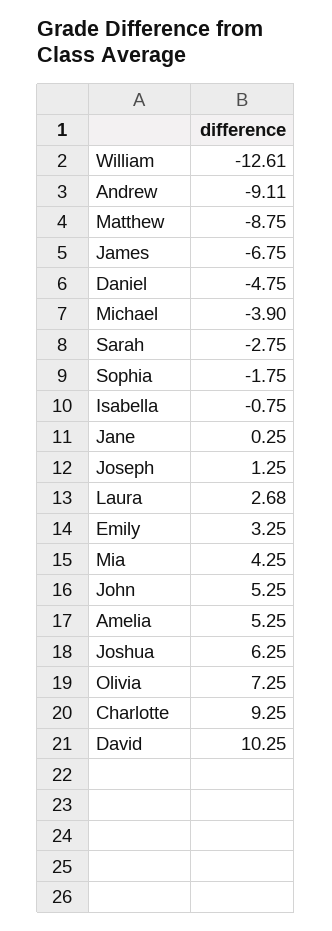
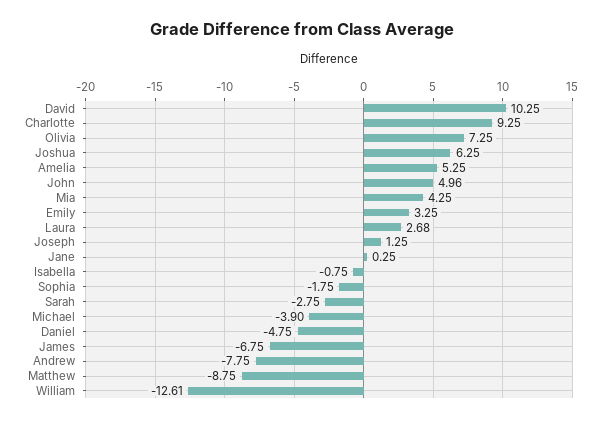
  {
    "William": -12.61,
-   "Andrew": -9.11,
+   "Andrew": -7.75,
    "Matthew": -8.75,
    "James": -6.75,
    "Daniel": -4.75,
    "Michael": -3.9,
    "Sarah": -2.75,
    "Sophia": -1.75,
    "Isabella": -0.75,
    "Jane": 0.25,
    "Joseph": 1.25,
    "Laura": 2.68,
    "Emily": 3.25,
    "Mia": 4.25,
-   "John": 5.25,
+   "John": 4.96,
    "Amelia": 5.25,
    "Joshua": 6.25,
    "Olivia": 7.25,
    "Charlotte": 9.25,
    "David": 10.25
  }

